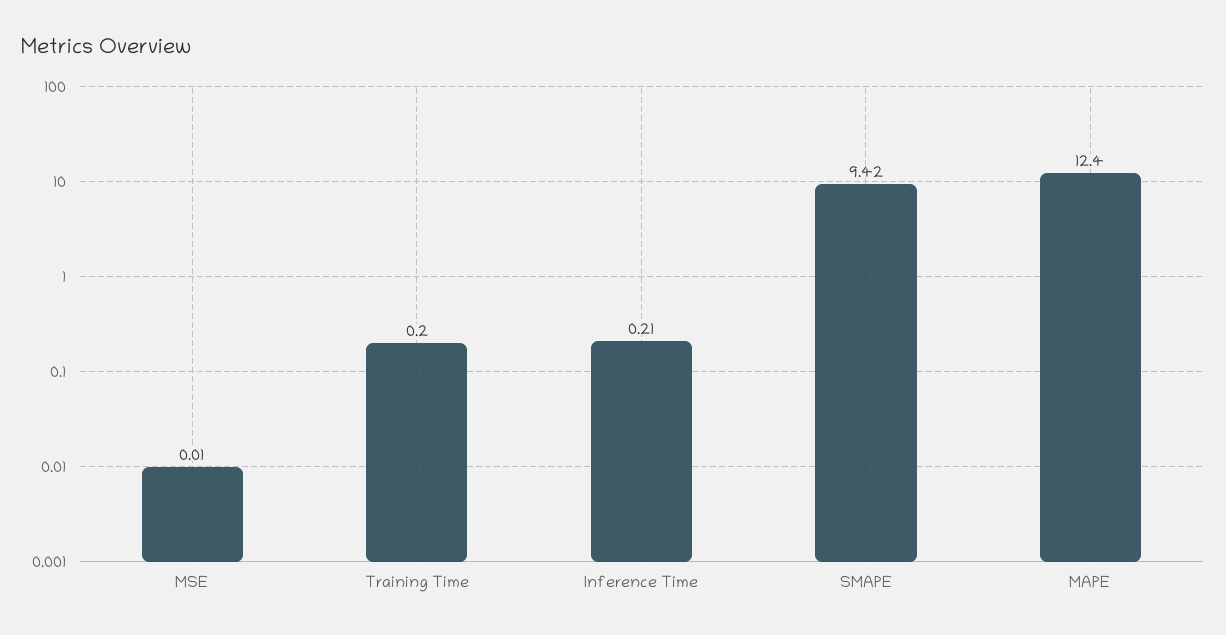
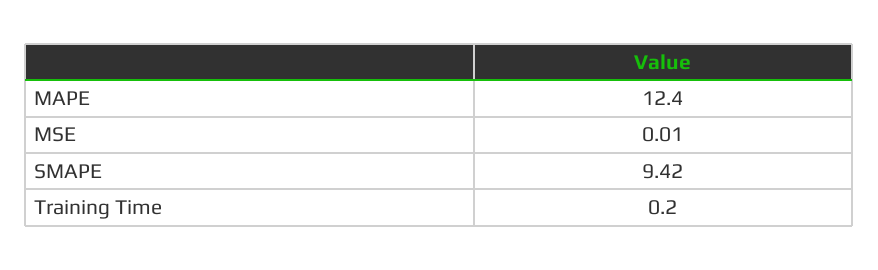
  {
    "MSE": 0.01,
    "Training Time": 0.2,
-   "Inference Time": 0.21,
    "SMAPE": 9.42,
    "MAPE": 12.4
  }

